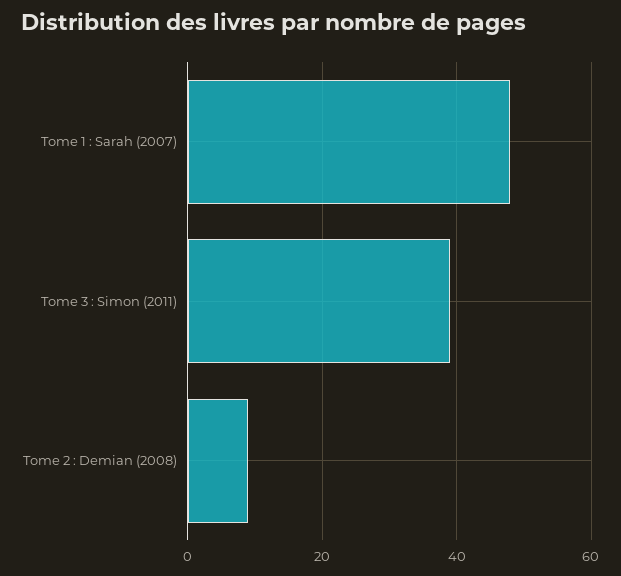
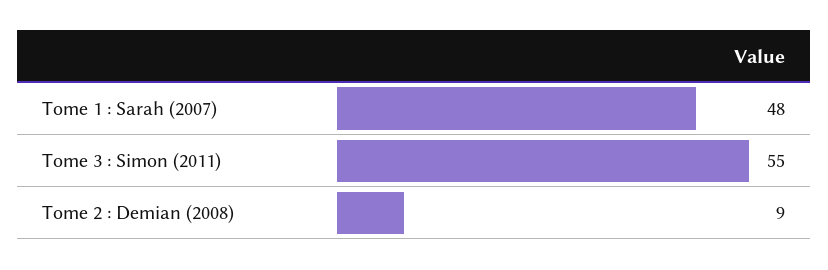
  {
    "Tome 1 : Sarah (2007)": 48,
-   "Tome 3 : Simon (2011)": 40,
+   "Tome 3 : Simon (2011)": 55,
    "Tome 2 : Demian (2008)": 9
  }

